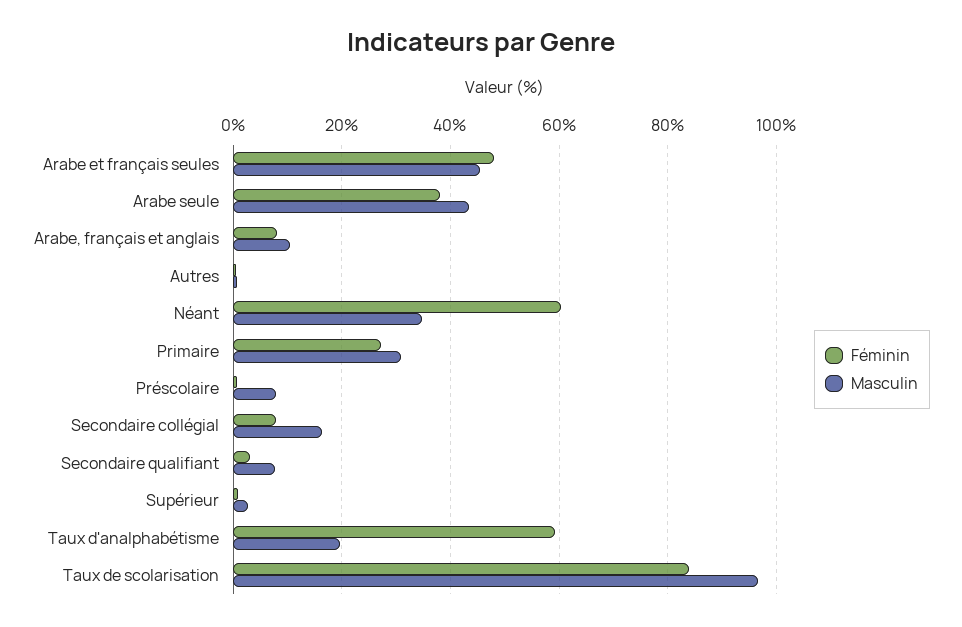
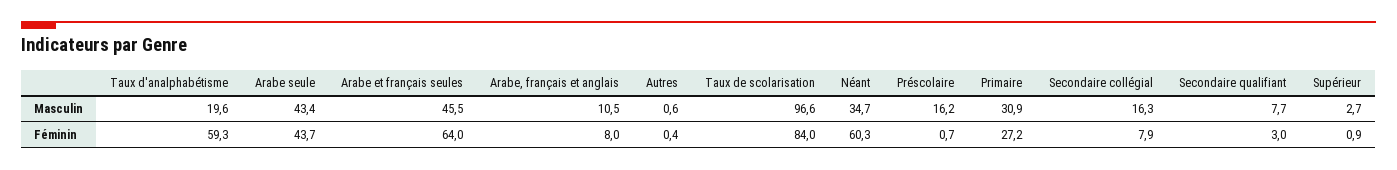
  {
    "Féminin": {
-     "Arabe et français seules": 48,
+     "Arabe et français seules": 64,
-     "Arabe seule": 38,
+     "Arabe seule": 43.7,
      "Arabe, français et anglais": 8,
      "Autres": 0.4,
      "Néant": 60.3,
      "Primaire": 27.2,
      "Préscolaire": 0.7,
      "Secondaire collégial": 7.9,
      "Secondaire qualifiant": 3,
      "Supérieur": 0.9,
      "Taux d'analphabétisme": 59.3,
      "Taux de scolarisation": 84
    },
    "Masculin": {
      "Arabe et français seules": 45.5,
      "Arabe seule": 43.4,
      "Arabe, français et anglais": 10.5,
      "Autres": 0.6,
      "Néant": 34.7,
      "Primaire": 30.9,
-     "Préscolaire": 8,
+     "Préscolaire": 16.2,
      "Secondaire collégial": 16.3,
      "Secondaire qualifiant": 7.7,
      "Supérieur": 2.7,
      "Taux d'analphabétisme": 19.6,
      "Taux de scolarisation": 96.6
    }
  }

